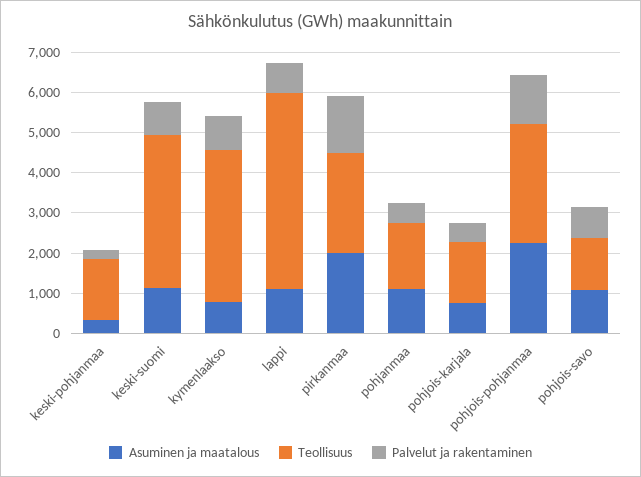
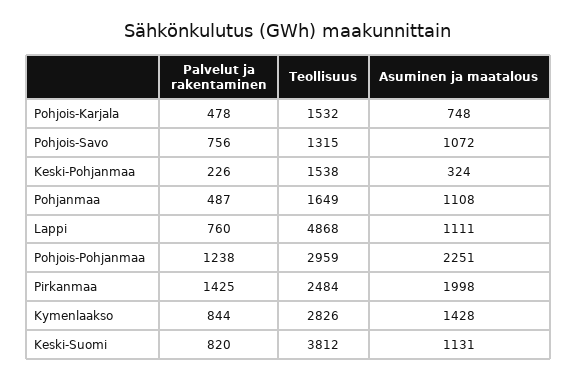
  {
    "Asuminen ja maatalous": {
      "keski-pohjanmaa": 324,
      "keski-suomi": 1131,
-     "kymenlaakso": 800,
+     "kymenlaakso": 1428,
      "lappi": 1111,
      "pirkanmaa": 1998,
      "pohjanmaa": 1108,
      "pohjois-karjala": 748,
      "pohjois-pohjanmaa": 2251,
      "pohjois-savo": 1072
    },
    "Teollisuus": {
      "keski-pohjanmaa": 1538,
      "keski-suomi": 3812,
-     "kymenlaakso": 3800,
+     "kymenlaakso": 2826,
      "lappi": 4868,
      "pirkanmaa": 2484,
      "pohjanmaa": 1649,
      "pohjois-karjala": 1532,
      "pohjois-pohjanmaa": 2959,
      "pohjois-savo": 1315
    },
    "Palvelut ja rakentaminen": {
      "keski-pohjanmaa": 226,
      "keski-suomi": 820,
      "kymenlaakso": 844,
      "lappi": 760,
      "pirkanmaa": 1425,
      "pohjanmaa": 487,
      "pohjois-karjala": 478,
      "pohjois-pohjanmaa": 1238,
      "pohjois-savo": 756
    }
  }

